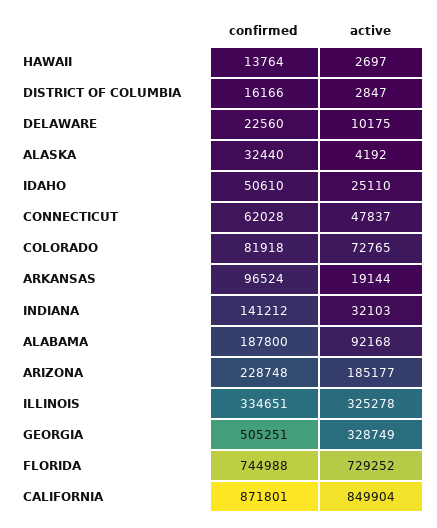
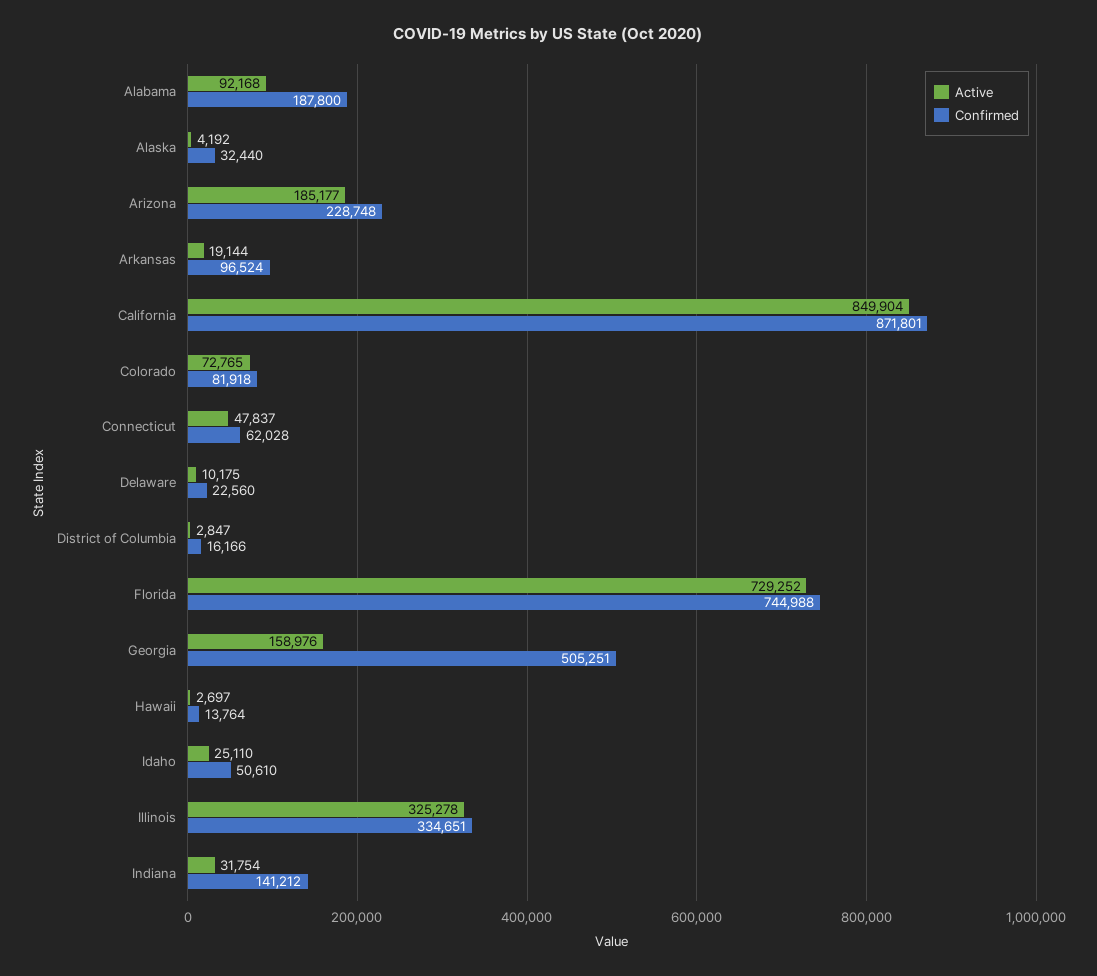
  {
    "confirmed": {
      "HAWAII": 13764,
      "DISTRICT OF COLUMBIA": 16166,
      "DELAWARE": 22560,
      "ALASKA": 32440,
      "IDAHO": 50610,
      "CONNECTICUT": 62028,
      "COLORADO": 81918,
      "ARKANSAS": 96524,
      "INDIANA": 141212,
      "ALABAMA": 187800,
      "ARIZONA": 228748,
      "ILLINOIS": 334651,
      "GEORGIA": 505251,
      "FLORIDA": 744988,
      "CALIFORNIA": 871801
    },
    "active": {
      "HAWAII": 2697,
      "DISTRICT OF COLUMBIA": 2847,
      "DELAWARE": 10175,
      "ALASKA": 4192,
      "IDAHO": 25110,
      "CONNECTICUT": 47837,
      "COLORADO": 72765,
      "ARKANSAS": 19144,
-     "INDIANA": 32103,
+     "INDIANA": 31754,
      "ALABAMA": 92168,
      "ARIZONA": 185177,
      "ILLINOIS": 325278,
-     "GEORGIA": 328749,
+     "GEORGIA": 158976,
      "FLORIDA": 729252,
      "CALIFORNIA": 849904
    }
  }

